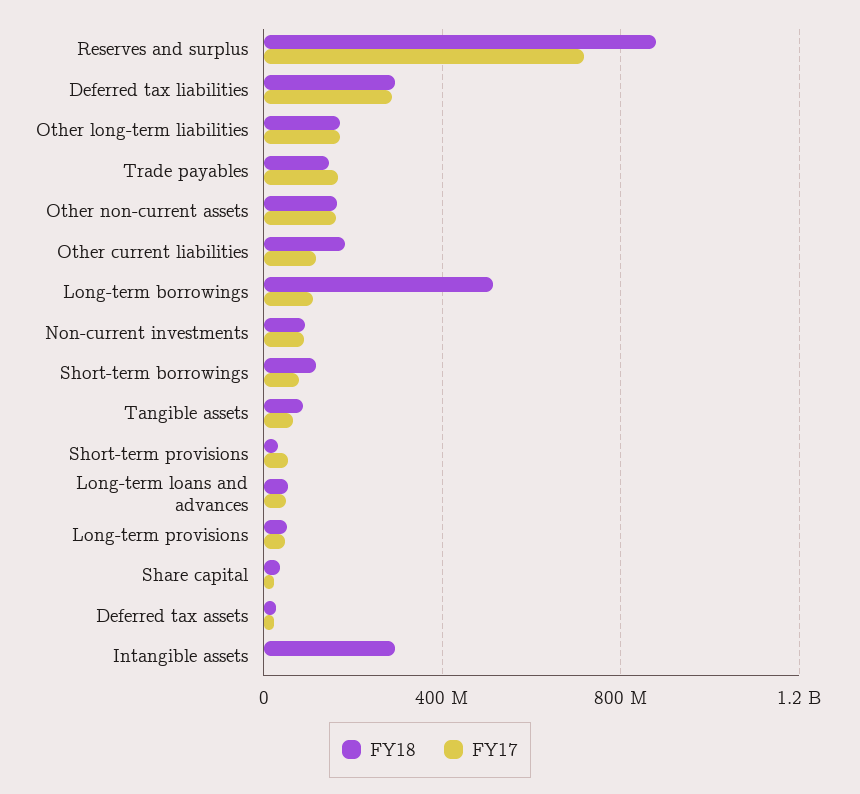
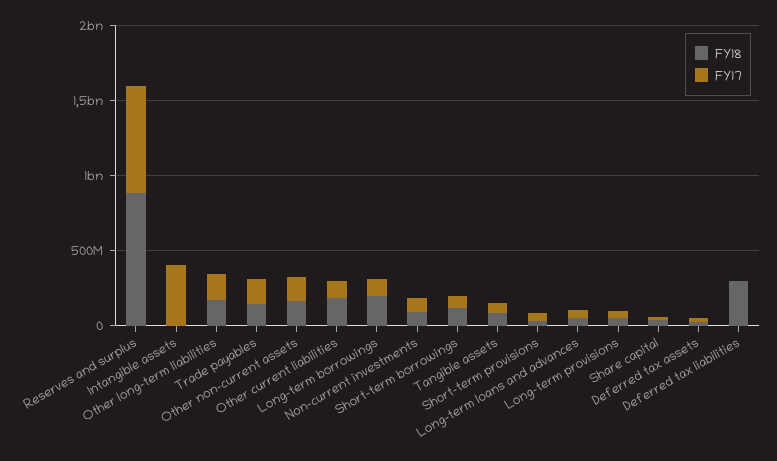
  {
    "FY18": {
      "Reserves and surplus": 900000000,
      "Deferred tax liabilities": 300000000,
      "Other long-term liabilities": 150000000,
      "Trade payables": 150000000,
      "Other non-current assets": 150000000,
      "Other current liabilities": 200000000,
-     "Long-term borrowings": 500000000,
+     "Long-term borrowings": 200000000,
      "Non-current investments": 100000000,
      "Short-term borrowings": 100000000,
      "Tangible assets": 100000000,
      "Short-term provisions": 50000000,
      "Long-term loans and advances": 50000000,
      "Long-term provisions": 50000000,
      "Share capital": 50000000,
      "Deferred tax assets": 50000000,
-     "Intangible assets": 300000000
+     "Intangible assets": 0
    },
    "FY17": {
      "Reserves and surplus": 700000000,
-     "Deferred tax liabilities": 300000000,
+     "Deferred tax liabilities": 0,
      "Other long-term liabilities": 150000000,
      "Trade payables": 150000000,
      "Other non-current assets": 150000000,
      "Other current liabilities": 100000000,
      "Long-term borrowings": 100000000,
      "Non-current investments": 100000000,
      "Short-term borrowings": 100000000,
      "Tangible assets": 50000000,
      "Short-term provisions": 50000000,
      "Long-term loans and advances": 50000000,
      "Long-term provisions": 50000000,
      "Share capital": 0,
      "Deferred tax assets": 0,
-     "Intangible assets": 0
+     "Intangible assets": 400000000
    }
  }

